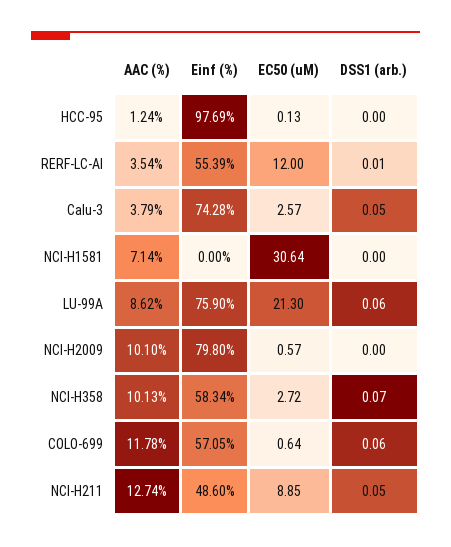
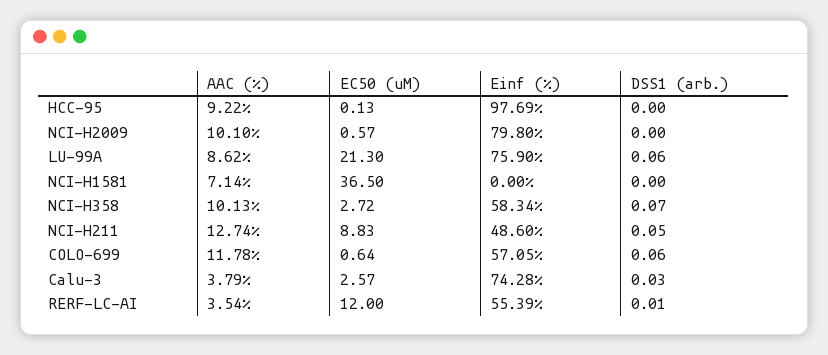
  {
    "AAC (%)": {
-     "HCC-95": 1.24,
+     "HCC-95": 9.22,
      "RERF-LC-AI": 3.54,
      "Calu-3": 3.79,
      "NCI-H1581": 7.14,
      "LU-99A": 8.62,
      "NCI-H2009": 10.1,
      "NCI-H358": 10.13,
      "COLO-699": 11.78,
      "NCI-H211": 12.74
    },
    "Einf (%)": {
      "HCC-95": 97.69,
      "RERF-LC-AI": 55.39,
      "Calu-3": 74.28,
      "NCI-H1581": 0,
      "LU-99A": 75.9,
      "NCI-H2009": 79.8,
      "NCI-H358": 58.34,
      "COLO-699": 57.05,
      "NCI-H211": 48.6
    },
    "EC50 (uM)": {
      "HCC-95": 0.13,
      "RERF-LC-AI": 12,
      "Calu-3": 2.57,
-     "NCI-H1581": 30.64,
+     "NCI-H1581": 36.5,
      "LU-99A": 21.3,
      "NCI-H2009": 0.57,
      "NCI-H358": 2.72,
      "COLO-699": 0.64,
-     "NCI-H211": 8.85
+     "NCI-H211": 8.83
    },
    "DSS1 (arb.)": {
      "HCC-95": 0,
      "RERF-LC-AI": 0.01,
-     "Calu-3": 0.05,
+     "Calu-3": 0.03,
      "NCI-H1581": 0,
      "LU-99A": 0.06,
      "NCI-H2009": 0,
      "NCI-H358": 0.07,
      "COLO-699": 0.06,
      "NCI-H211": 0.05
    }
  }

